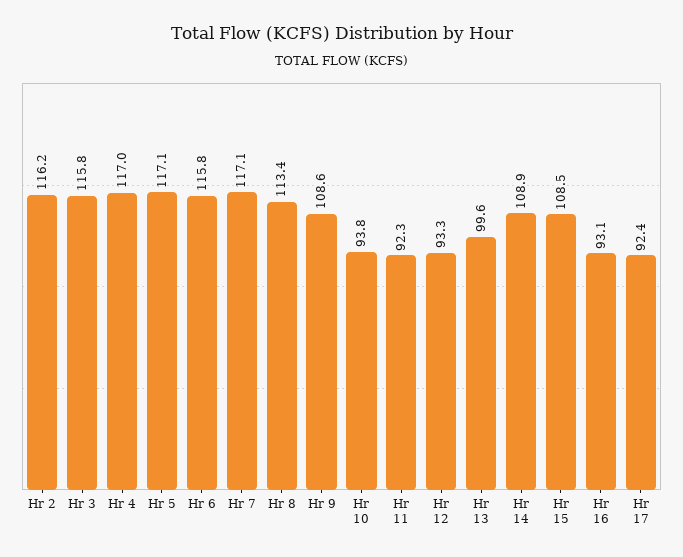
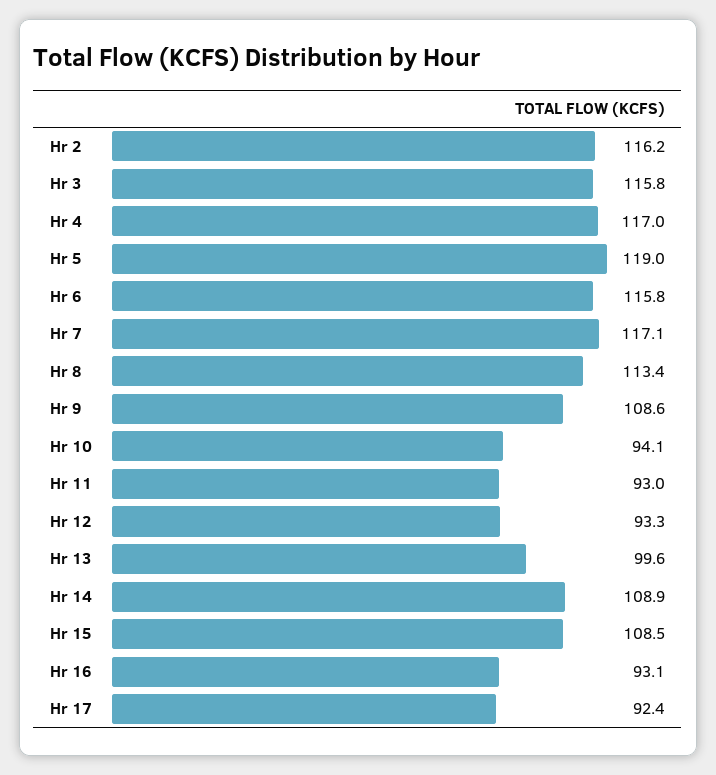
  {
    "Hr 2": 116.2,
    "Hr 3": 115.8,
    "Hr 4": 117,
-   "Hr 5": 117.1,
+   "Hr 5": 119,
    "Hr 6": 115.8,
    "Hr 7": 117.1,
    "Hr 8": 113.4,
    "Hr 9": 108.6,
-   "Hr 10": 93.8,
+   "Hr 10": 94.1,
-   "Hr 11": 92.3,
+   "Hr 11": 93,
    "Hr 12": 93.3,
    "Hr 13": 99.6,
    "Hr 14": 108.9,
    "Hr 15": 108.5,
    "Hr 16": 93.1,
    "Hr 17": 92.4
  }

